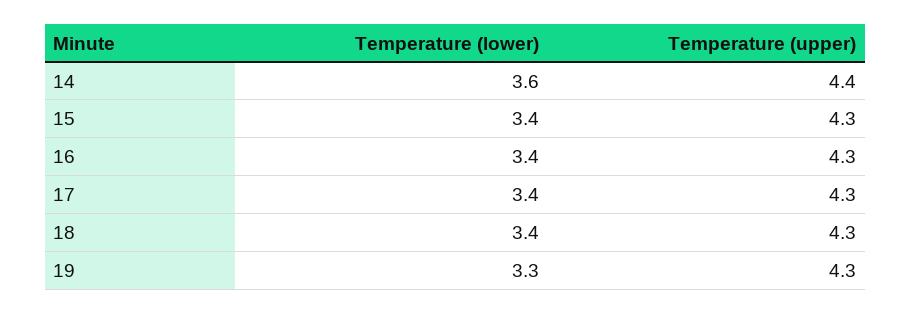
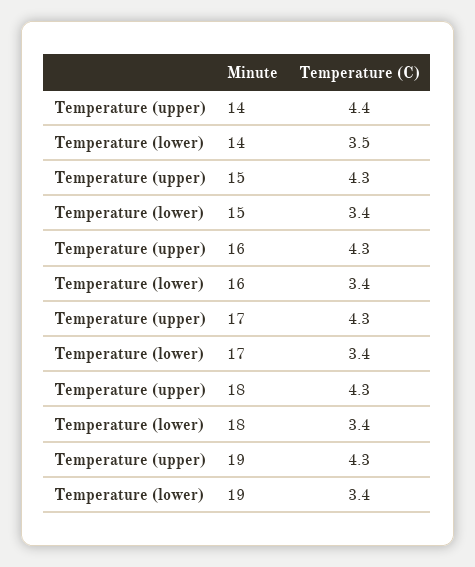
  {
    "Temperature (lower)": {
-     "14": 3.6,
+     "14": 3.5,
      "15": 3.4,
      "16": 3.4,
      "17": 3.4,
      "18": 3.4,
-     "19": 3.3
+     "19": 3.4
    },
    "Temperature (upper)": {
      "14": 4.4,
      "15": 4.3,
      "16": 4.3,
      "17": 4.3,
      "18": 4.3,
      "19": 4.3
    }
  }

